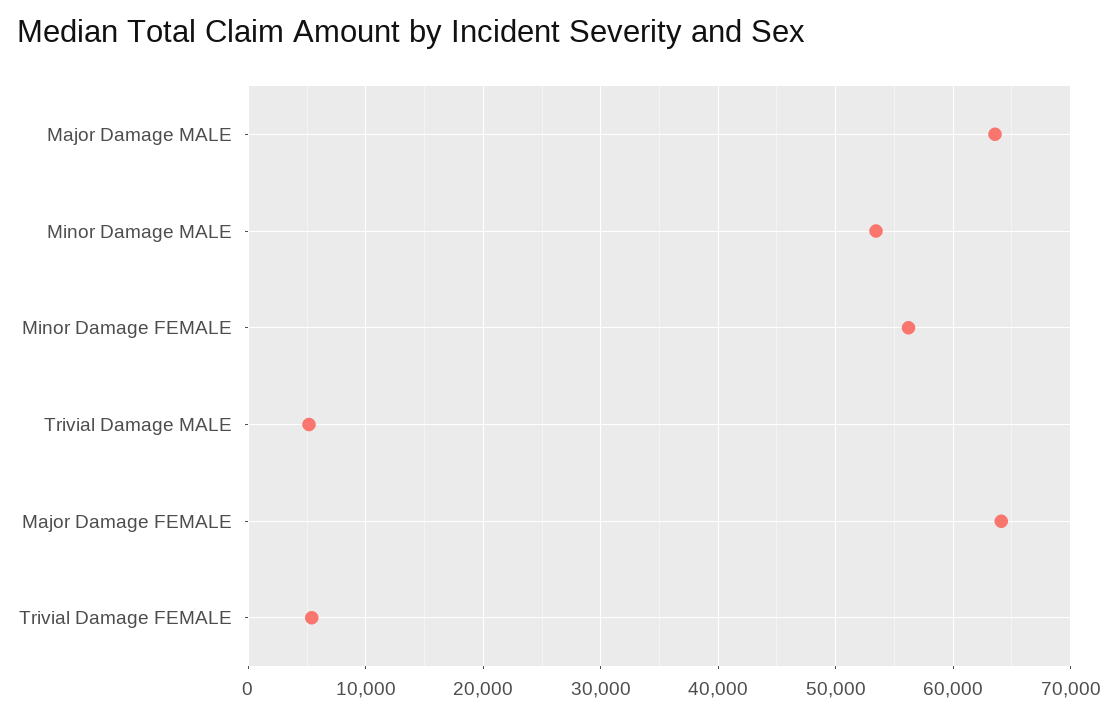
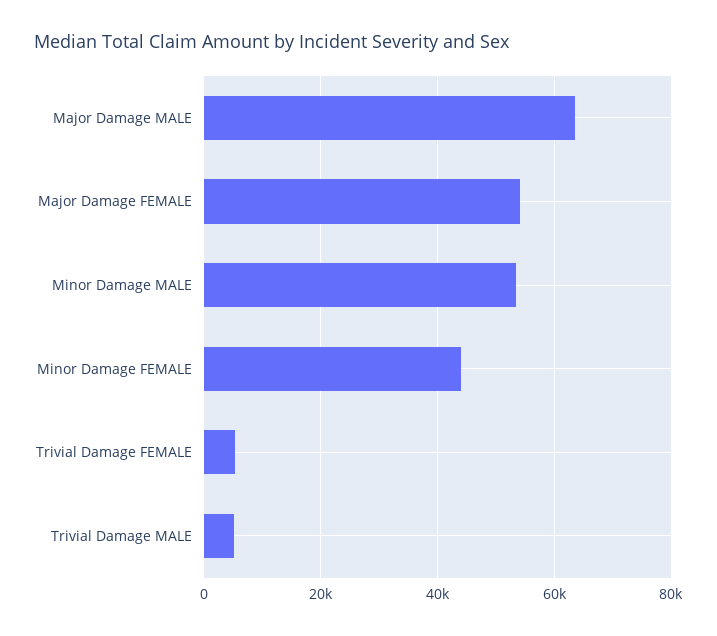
  {
    "Major Damage MALE": 64000,
    "Minor Damage MALE": 53000,
-   "Minor Damage FEMALE": 56000,
+   "Minor Damage FEMALE": 44000,
    "Trivial Damage MALE": 5000,
-   "Major Damage FEMALE": 64000,
+   "Major Damage FEMALE": 54000,
    "Trivial Damage FEMALE": 5000
  }

